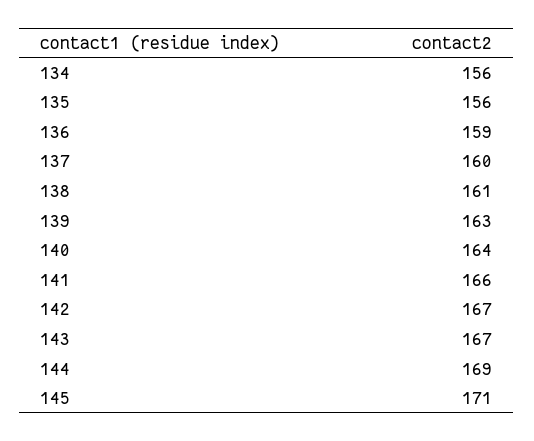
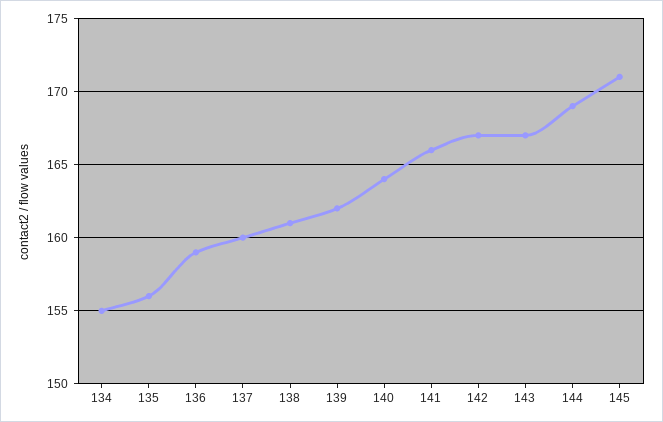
  {
-   "134": 156,
+   "134": 155,
    "135": 156,
    "136": 159,
    "137": 160,
    "138": 161,
-   "139": 163,
+   "139": 162,
    "140": 164,
    "141": 166,
    "142": 167,
    "143": 167,
    "144": 169,
    "145": 171
  }

